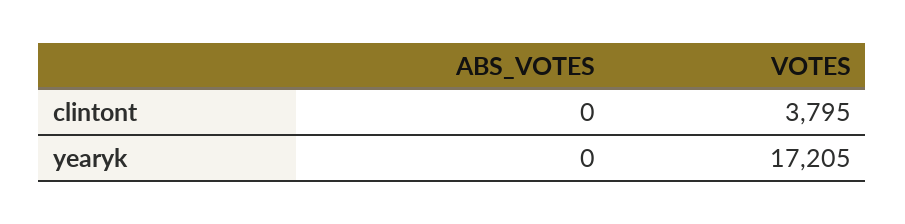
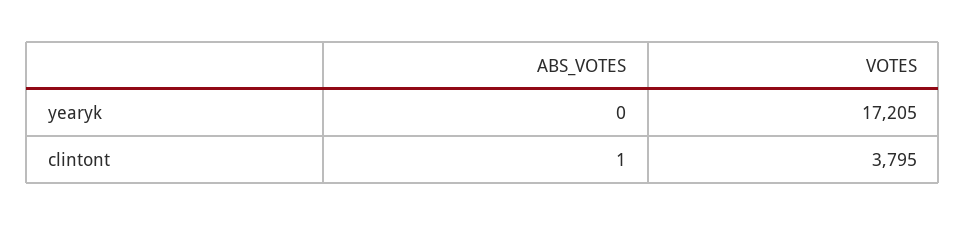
  {
    "ABS_VOTES": {
-     "clintont": 0,
+     "clintont": 1,
      "yearyk": 0
    },
    "VOTES": {
      "clintont": 3795,
      "yearyk": 17205
    }
  }

